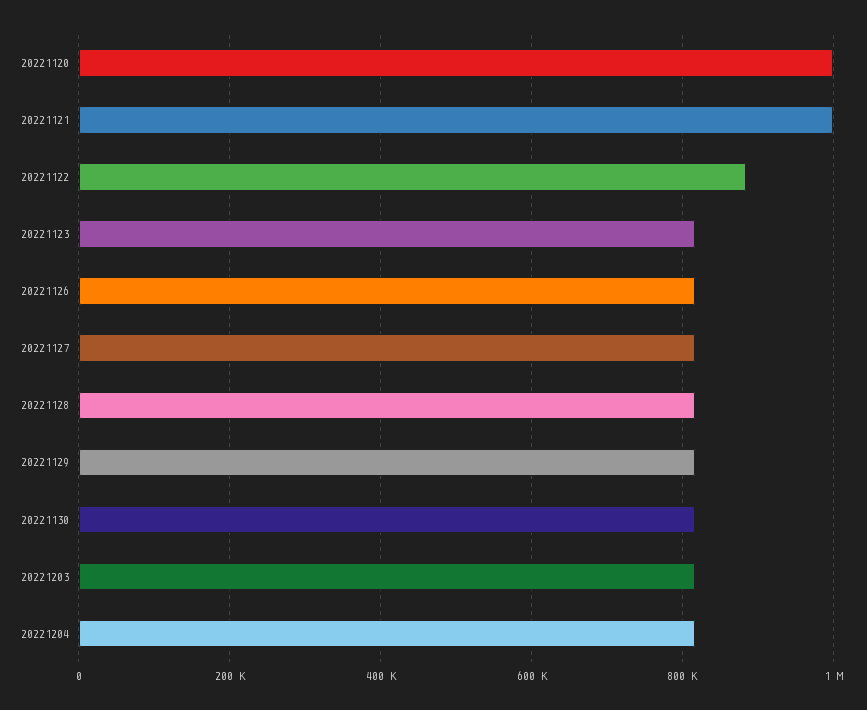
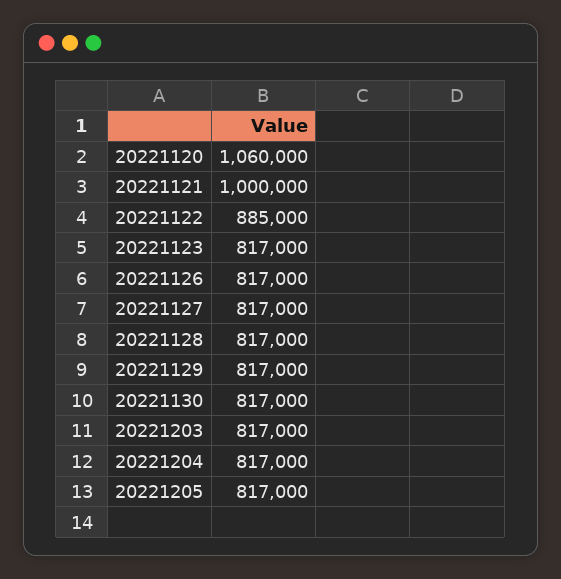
  {
-   "20221120": 1000000,
+   "20221120": 1060000,
    "20221121": 1000000,
    "20221122": 885000,
    "20221123": 817000,
    "20221126": 817000,
    "20221127": 817000,
    "20221128": 817000,
    "20221129": 817000,
    "20221130": 817000,
    "20221203": 817000,
-   "20221204": 817000
+   "20221204": 817000,
+   "20221205": 817000
  }

